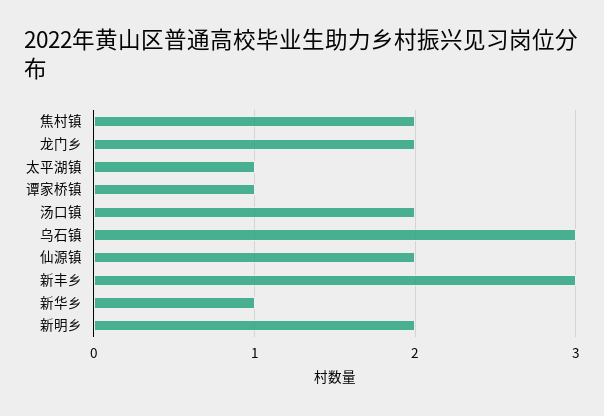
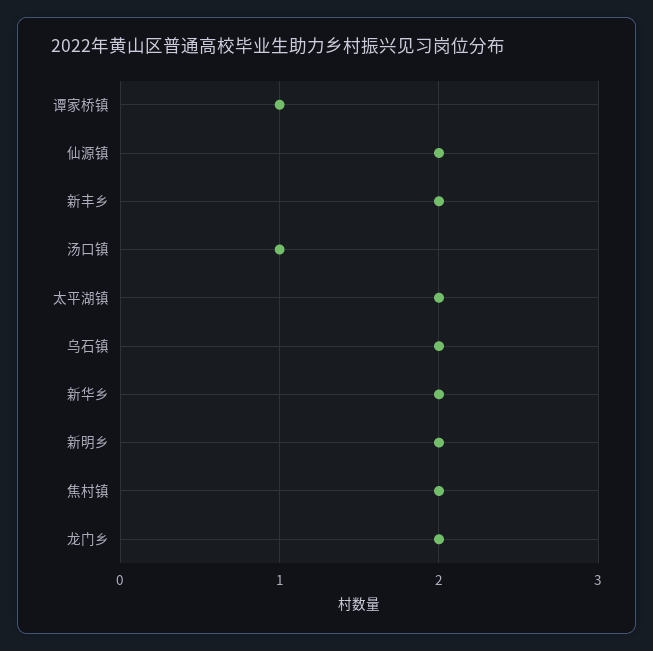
  {
    "焦村镇": 2,
    "龙门乡": 2,
-   "太平湖镇": 1,
+   "太平湖镇": 2,
    "谭家桥镇": 1,
-   "汤口镇": 2,
+   "汤口镇": 1,
-   "乌石镇": 3,
+   "乌石镇": 2,
    "仙源镇": 2,
-   "新丰乡": 3,
+   "新丰乡": 2,
-   "新华乡": 1,
+   "新华乡": 2,
    "新明乡": 2
  }

